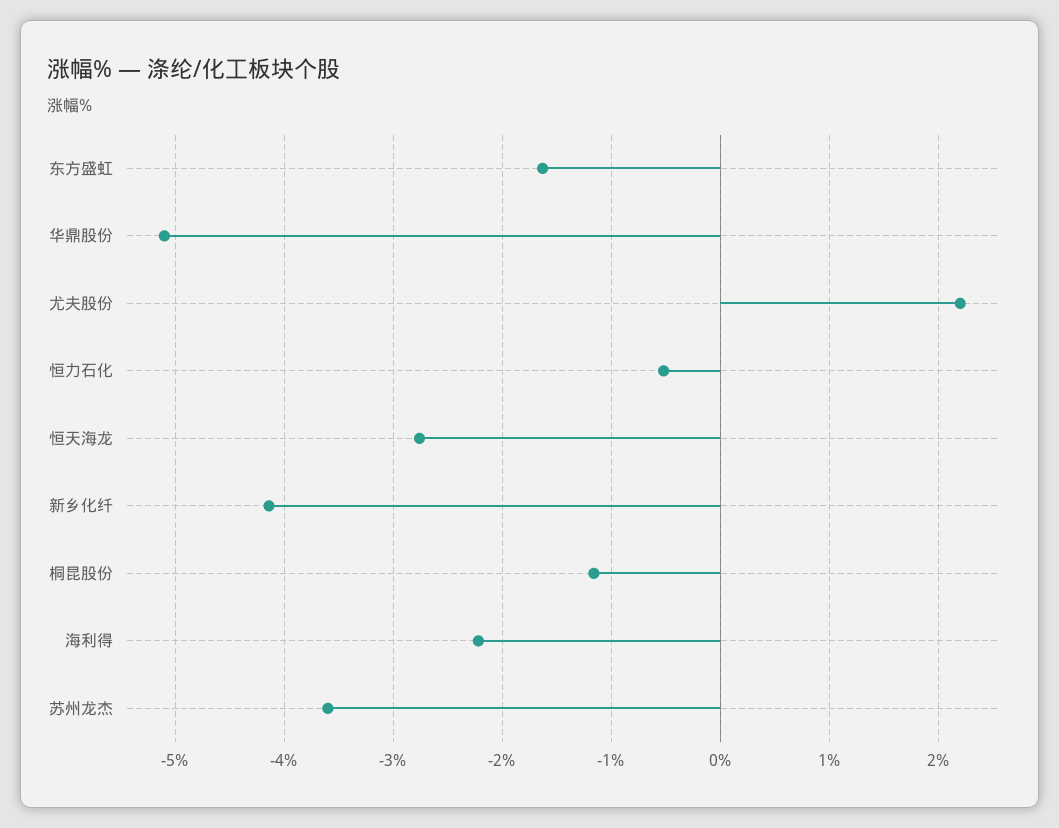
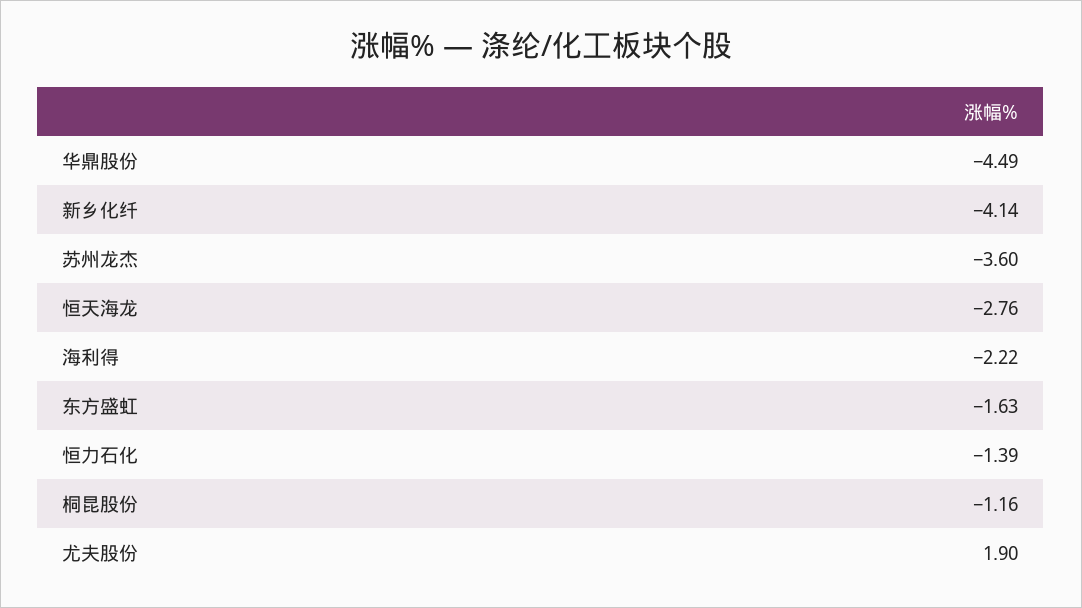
  {
    "东方盛虹": -1.63,
-   "华鼎股份": -5.1,
+   "华鼎股份": -4.49,
-   "尤夫股份": 2.2,
+   "尤夫股份": 1.9,
-   "恒力石化": -0.5,
+   "恒力石化": -1.39,
    "恒天海龙": -2.76,
    "新乡化纤": -4.14,
    "桐昆股份": -1.16,
    "海利得": -2.22,
    "苏州龙杰": -3.6
  }

